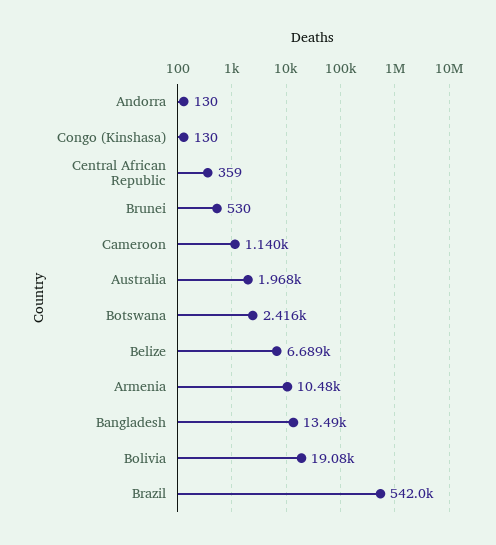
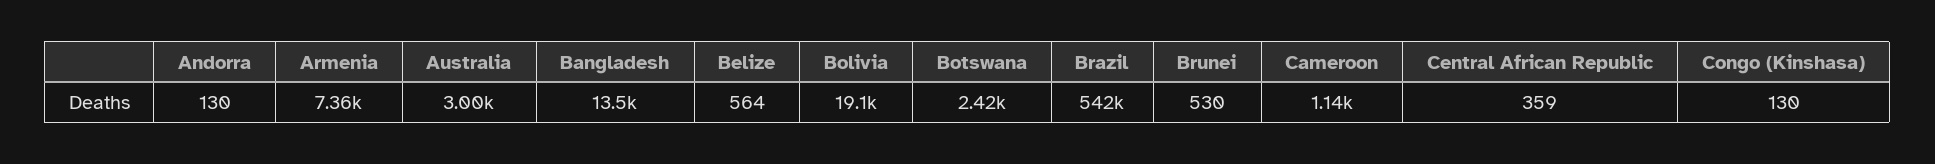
  {
    "Andorra": 130,
    "Congo (Kinshasa)": 130,
    "Central African Republic": 359,
    "Brunei": 530,
    "Cameroon": 1140,
-   "Australia": 1968,
+   "Australia": 3000,
    "Botswana": 2416,
-   "Belize": 6689,
+   "Belize": 564,
-   "Armenia": 10480,
+   "Armenia": 7360,
    "Bangladesh": 13490,
    "Bolivia": 19080,
    "Brazil": 542000
  }

